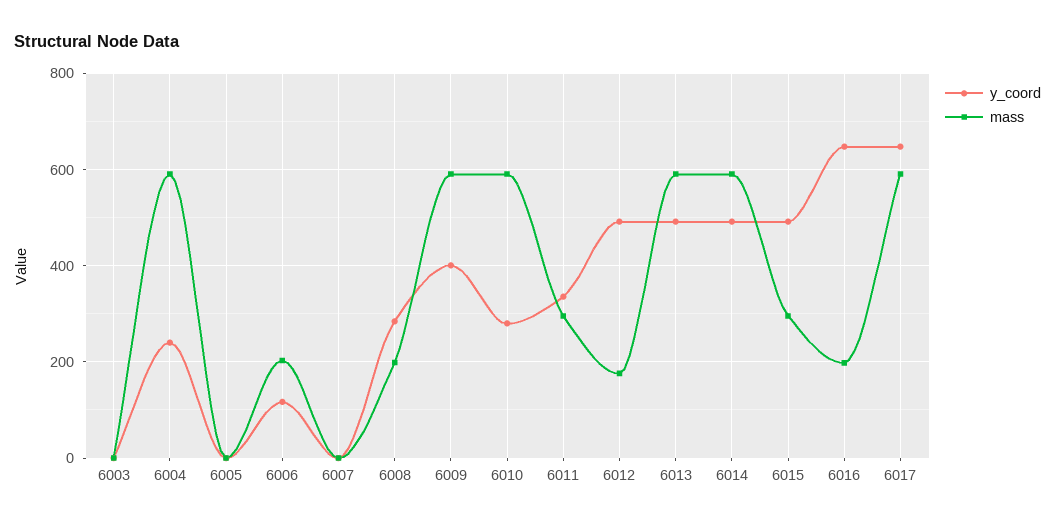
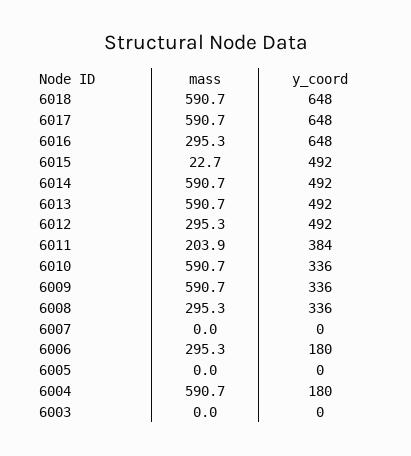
  {
    "y_coord": {
      "6003": 0,
-     "6004": 240,
+     "6004": 180,
      "6005": 0,
-     "6006": 120,
+     "6006": 180,
      "6007": 0,
-     "6008": 280,
+     "6008": 336,
-     "6009": 400,
+     "6009": 336,
-     "6010": 280,
+     "6010": 336,
-     "6011": 340,
+     "6011": 384,
      "6012": 492,
      "6013": 492,
      "6014": 492,
      "6015": 492,
      "6016": 648,
-     "6017": 648
+     "6017": 648,
+     "6018": 648
    },
    "mass": {
      "6003": 0,
      "6004": 590.7,
      "6005": 0,
-     "6006": 200,
+     "6006": 295.3,
      "6007": 0,
-     "6008": 200,
+     "6008": 295.3,
      "6009": 590.7,
      "6010": 590.7,
-     "6011": 300,
+     "6011": 203.9,
-     "6012": 180,
+     "6012": 295.3,
      "6013": 590.7,
      "6014": 590.7,
-     "6015": 300,
+     "6015": 22.7,
-     "6016": 200,
+     "6016": 295.3,
-     "6017": 590.7
+     "6017": 590.7,
+     "6018": 590.7
    }
  }

